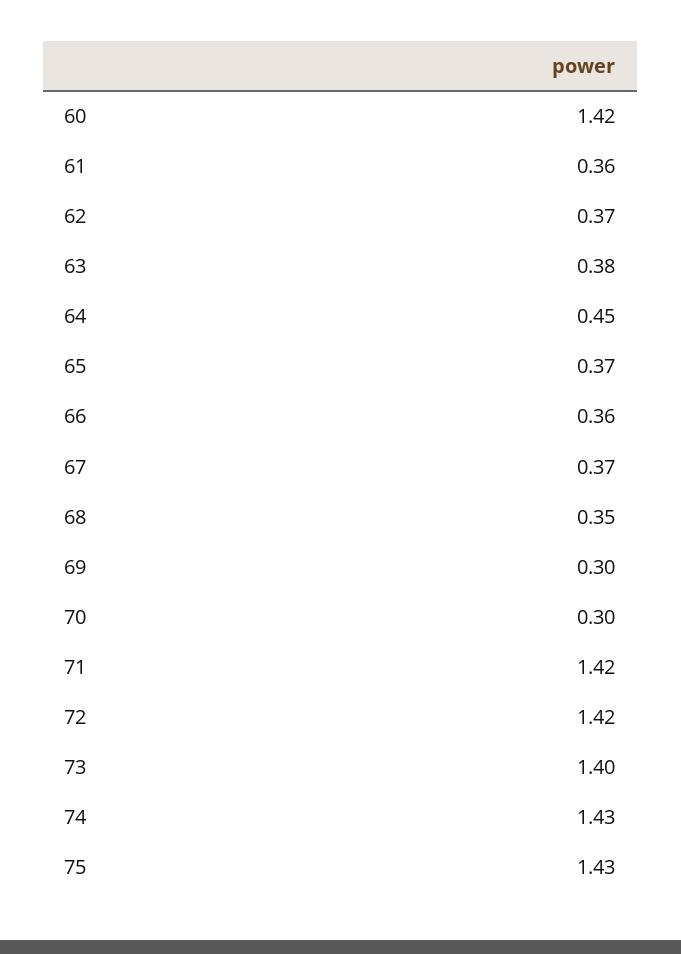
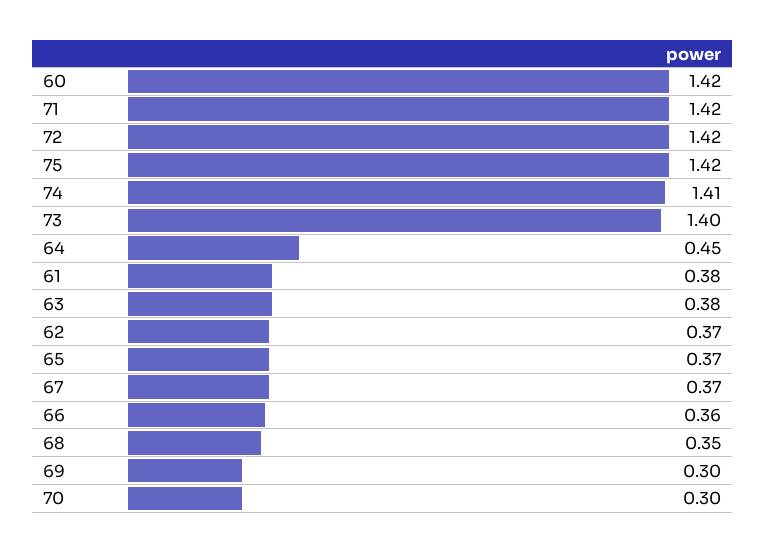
  {
    "60": 1.42,
-   "61": 0.36,
+   "61": 0.38,
    "62": 0.37,
    "63": 0.38,
    "64": 0.45,
    "65": 0.37,
    "66": 0.36,
    "67": 0.37,
    "68": 0.35,
    "69": 0.3,
    "70": 0.3,
    "71": 1.42,
    "72": 1.42,
    "73": 1.4,
-   "74": 1.43,
+   "74": 1.41,
-   "75": 1.43
+   "75": 1.42
  }

